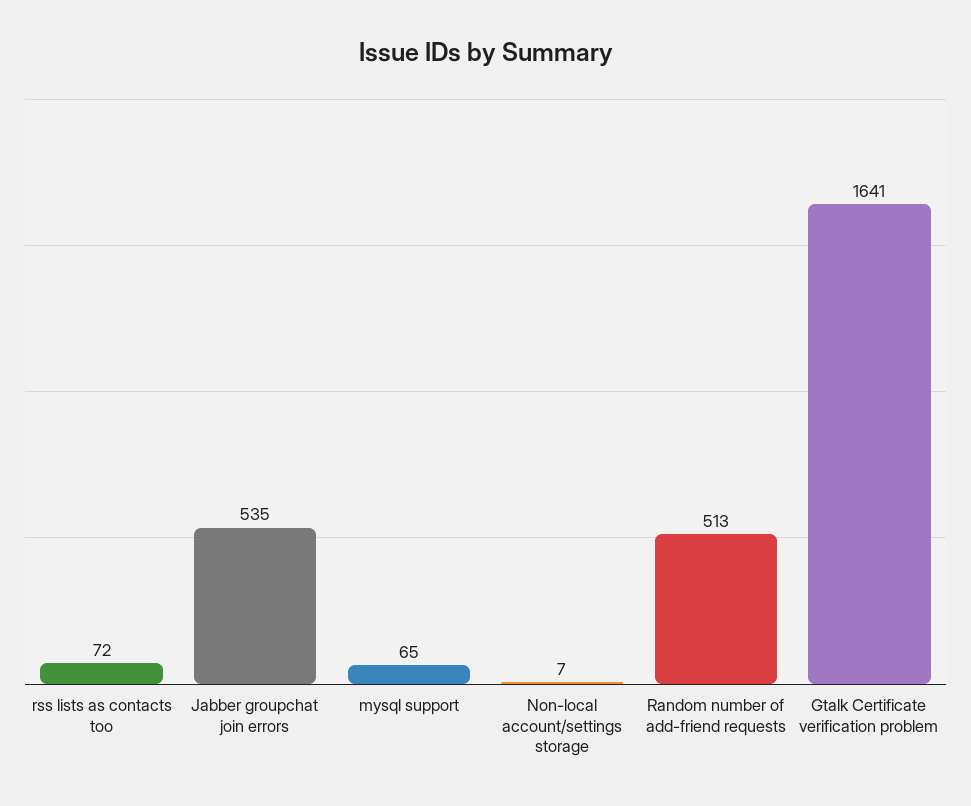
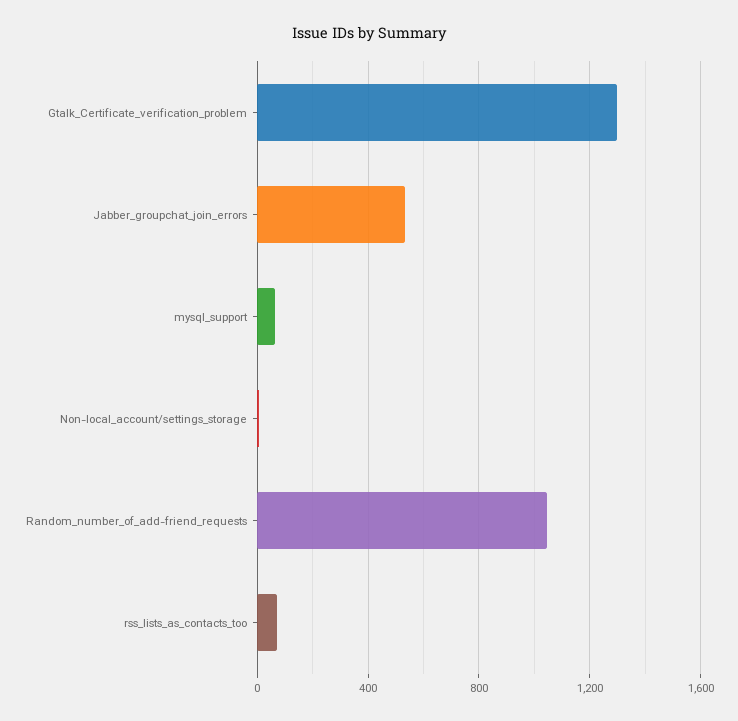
  {
    "rss lists as contacts too": 72,
    "Jabber groupchat join errors": 535,
    "mysql support": 65,
    "Non-local account/settings storage": 7,
-   "Random number of add-friend requests": 513,
+   "Random number of add-friend requests": 1050,
-   "Gtalk Certificate verification problem": 1641
+   "Gtalk Certificate verification problem": 1300
  }

